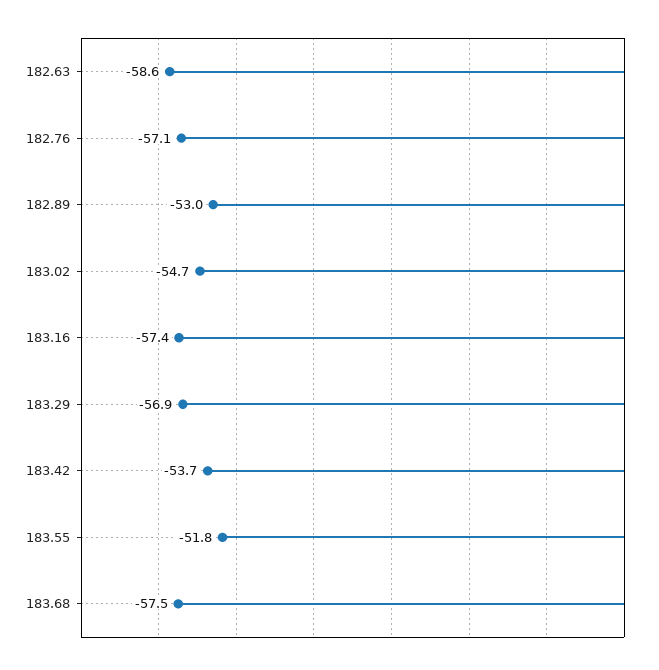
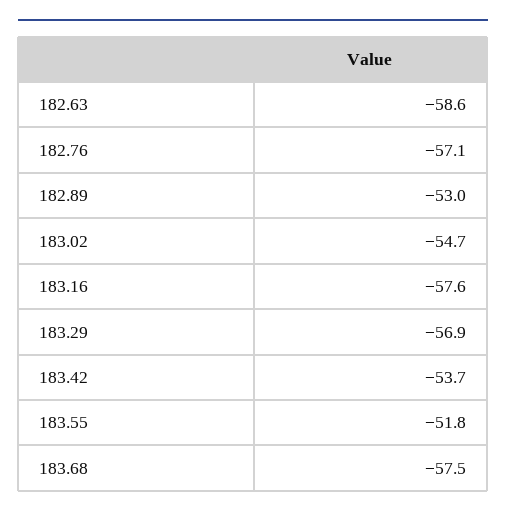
  {
    "182.63": -58.6,
    "182.76": -57.1,
    "182.89": -53,
    "183.02": -54.7,
-   "183.16": -57.4,
+   "183.16": -57.6,
    "183.29": -56.9,
    "183.42": -53.7,
    "183.55": -51.8,
    "183.68": -57.5
  }

